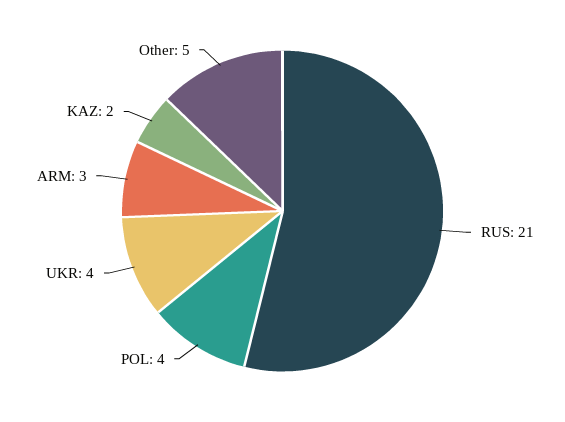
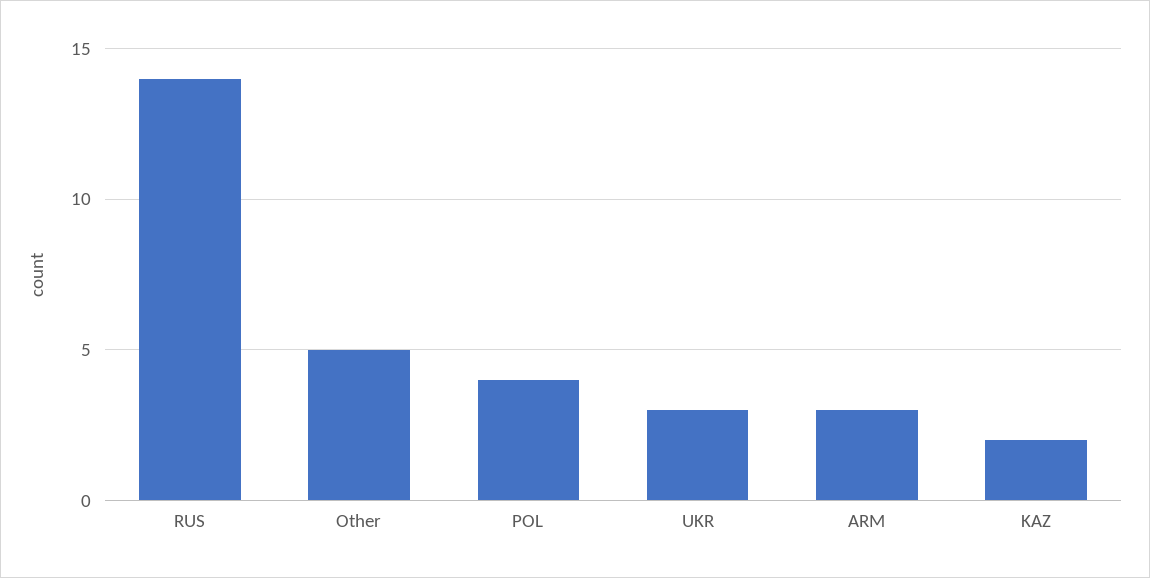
  {
-   "RUS": 21,
+   "RUS": 14,
    "POL": 4,
-   "UKR": 4,
+   "UKR": 3,
    "ARM": 3,
    "KAZ": 2,
    "Other": 5
  }

